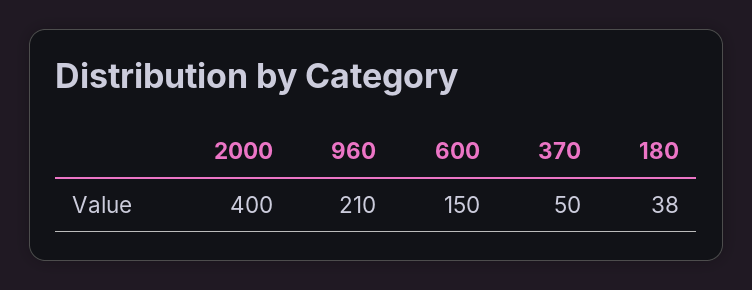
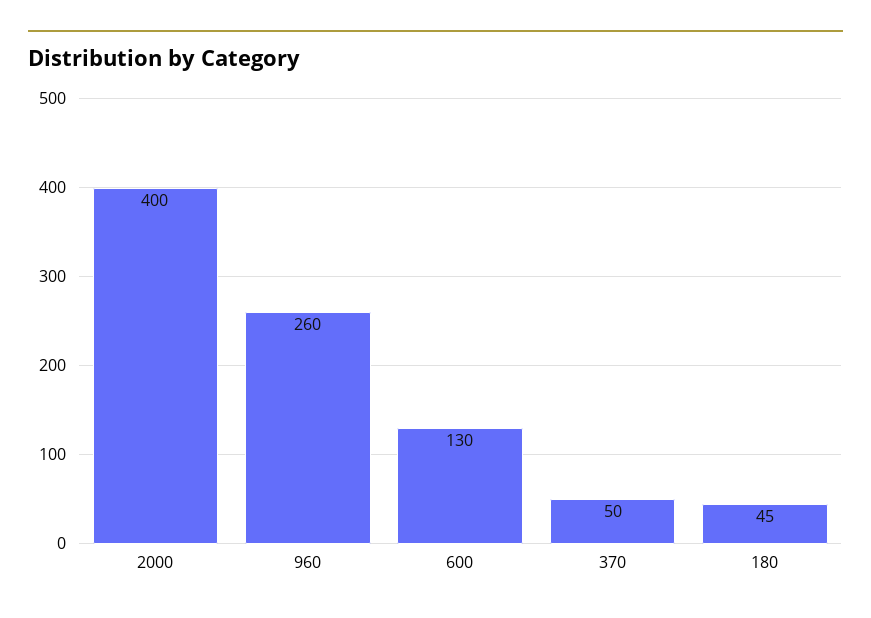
  {
    "2000": 400,
-   "960": 210,
+   "960": 260,
-   "600": 150,
+   "600": 130,
    "370": 50,
-   "180": 38
+   "180": 45
  }

